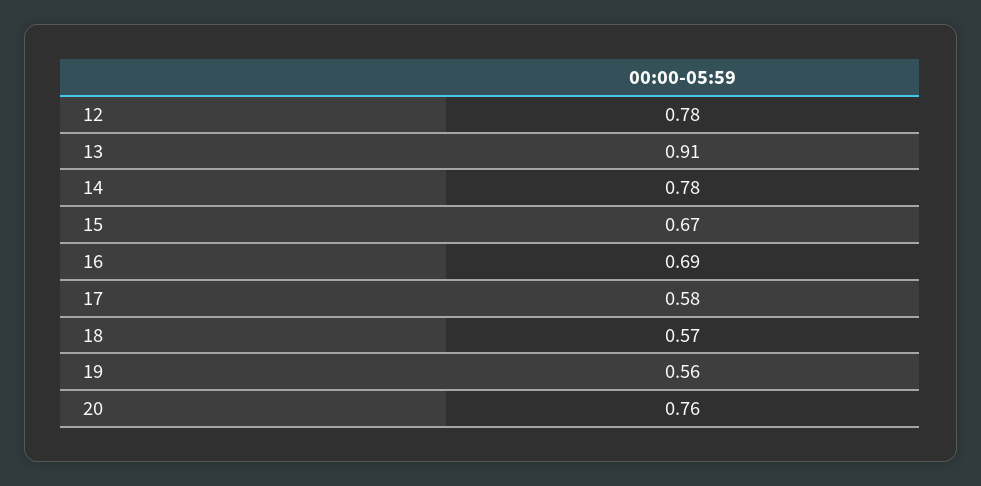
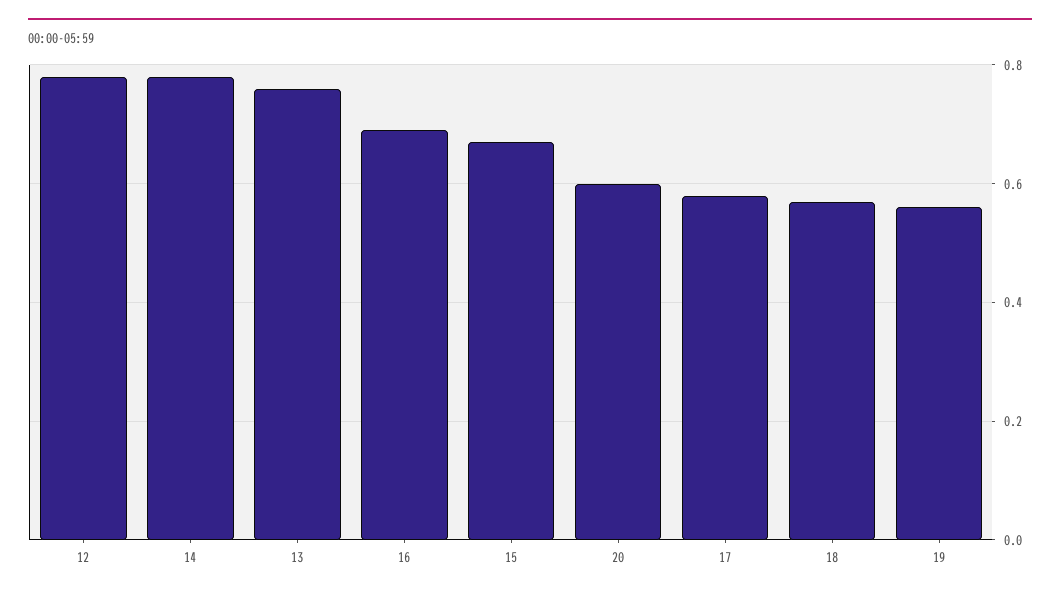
  {
    "12": 0.78,
-   "13": 0.91,
+   "13": 0.75,
    "14": 0.78,
    "15": 0.67,
    "16": 0.69,
    "17": 0.58,
    "18": 0.57,
    "19": 0.56,
-   "20": 0.76
+   "20": 0.6
  }

